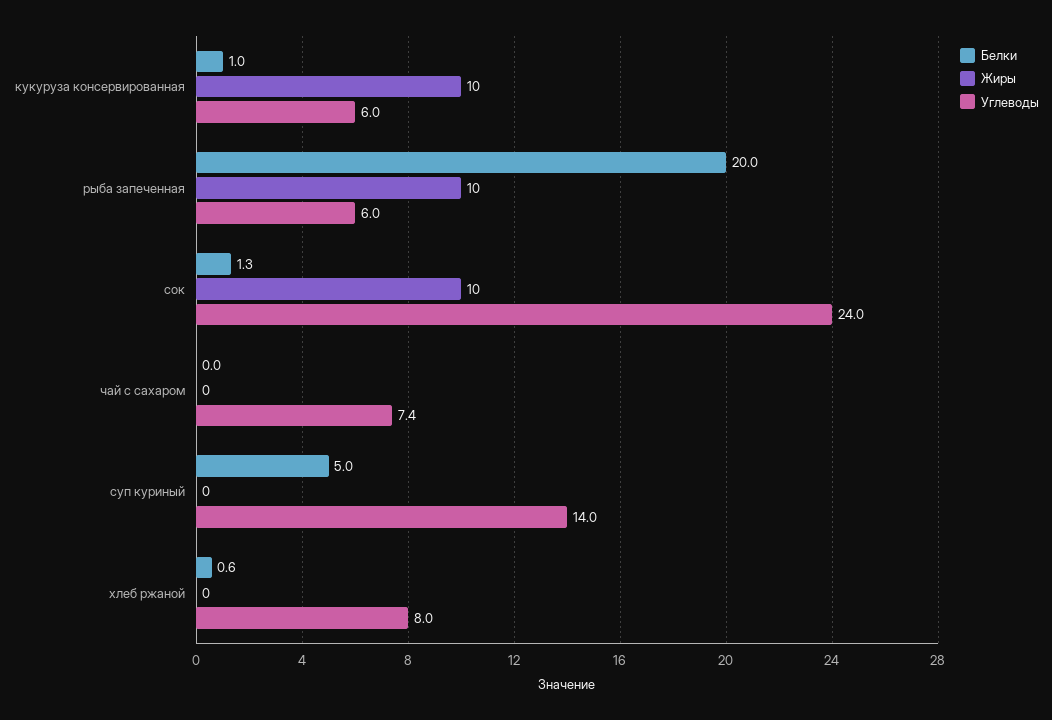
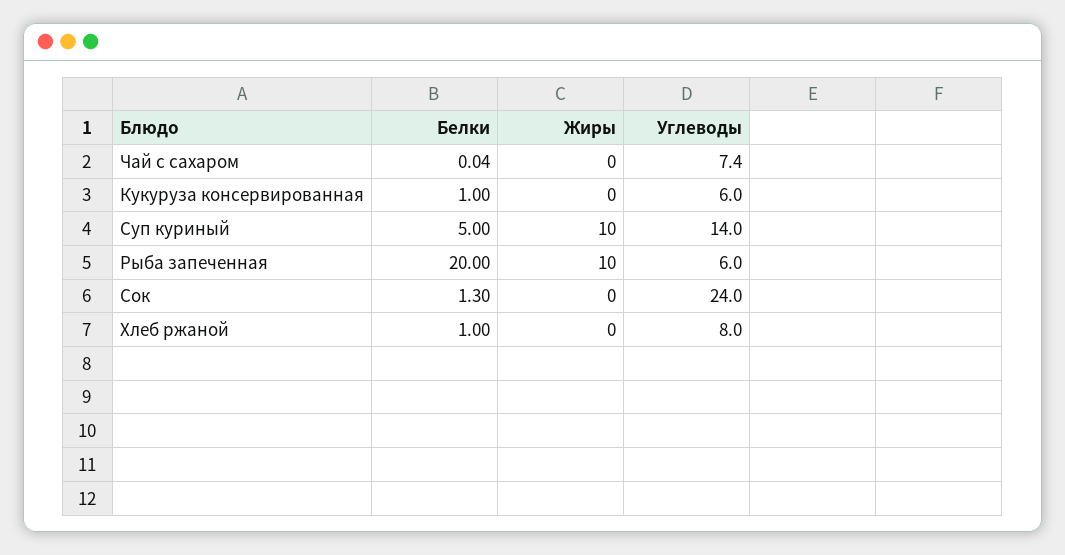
  {
    "Белки": {
      "кукуруза консервированная": 1,
      "рыба запеченная": 20,
      "сок": 1.3,
      "чай с сахаром": 0.04,
      "суп куриный": 5,
-     "хлеб ржаной": 0.6
+     "хлеб ржаной": 1
    },
    "Жиры": {
-     "кукуруза консервированная": 10,
+     "кукуруза консервированная": 0,
      "рыба запеченная": 10,
-     "сок": 10,
+     "сок": 0,
      "чай с сахаром": 0,
-     "суп куриный": 0,
+     "суп куриный": 10,
      "хлеб ржаной": 0
    },
    "Углеводы": {
      "кукуруза консервированная": 6,
      "рыба запеченная": 6,
      "сок": 24,
      "чай с сахаром": 7.4,
      "суп куриный": 14,
      "хлеб ржаной": 8
    }
  }

